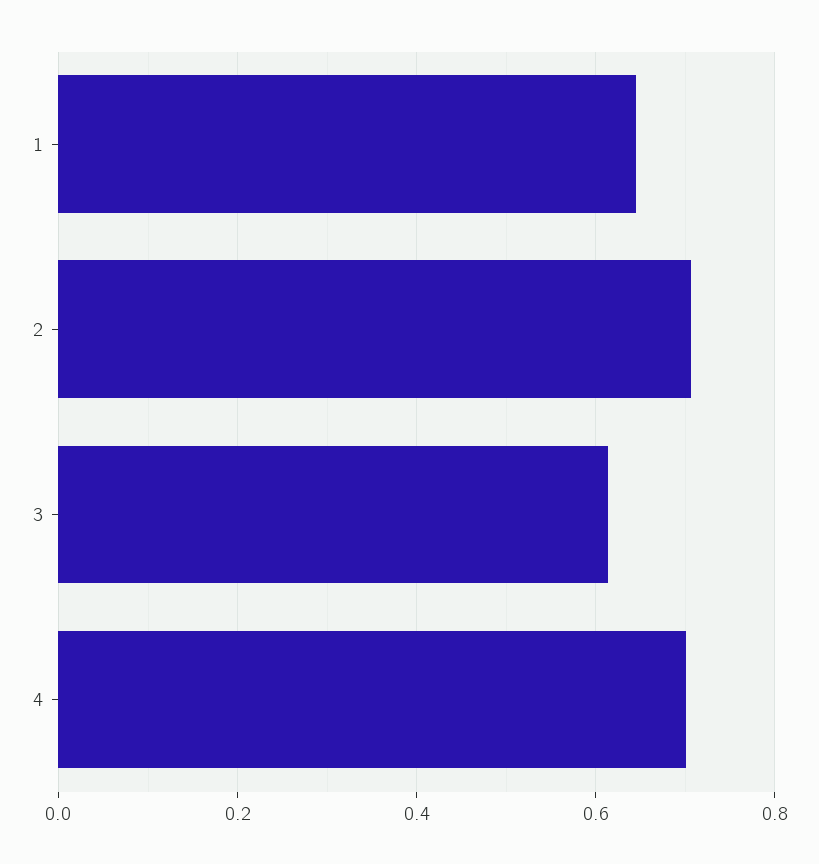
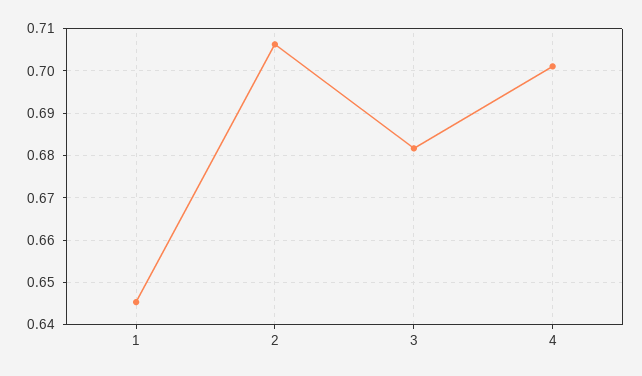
  {
    "1": 0.646,
    "2": 0.706,
-   "3": 0.62,
+   "3": 0.682,
    "4": 0.702
  }

